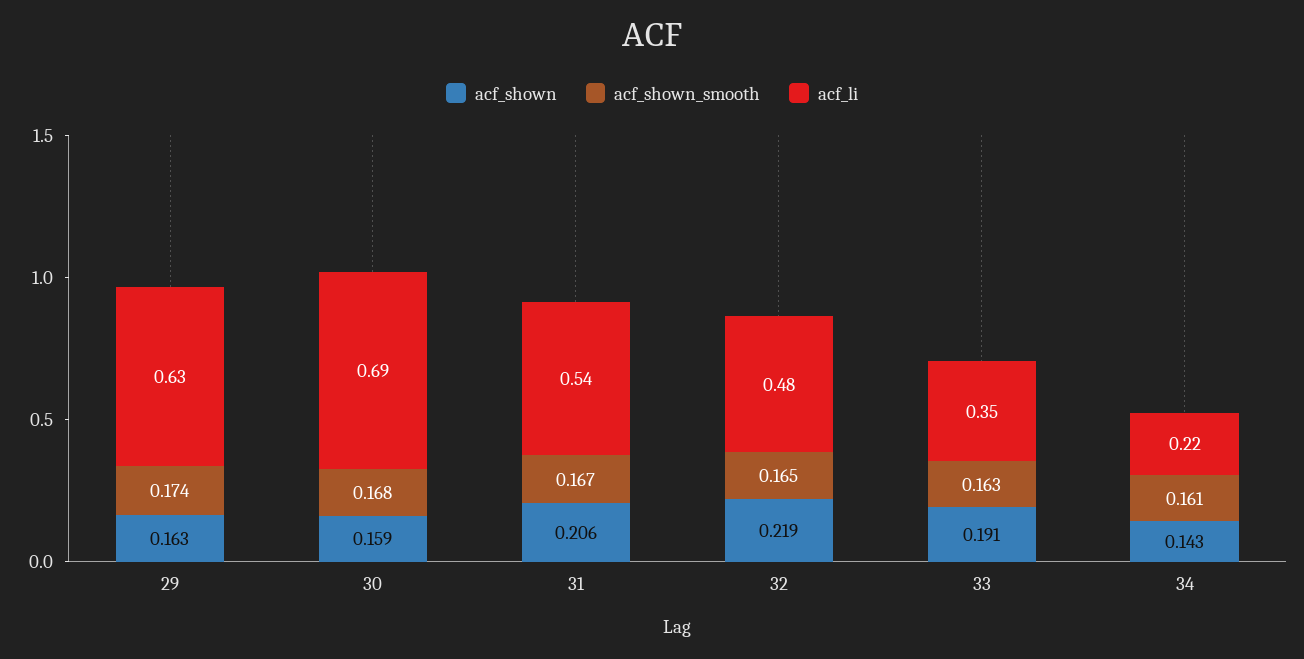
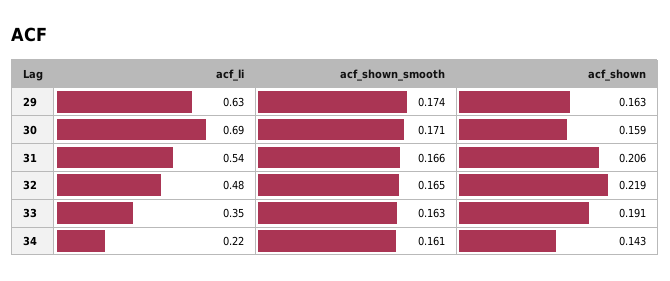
  {
    "acf_shown": {
      "29": 0.163,
      "30": 0.159,
      "31": 0.206,
      "32": 0.219,
      "33": 0.191,
      "34": 0.143
    },
    "acf_shown_smooth": {
      "29": 0.174,
-     "30": 0.168,
+     "30": 0.171,
-     "31": 0.167,
+     "31": 0.166,
      "32": 0.165,
      "33": 0.163,
      "34": 0.161
    },
    "acf_li": {
      "29": 0.63,
      "30": 0.69,
      "31": 0.54,
      "32": 0.48,
      "33": 0.35,
      "34": 0.22
    }
  }

